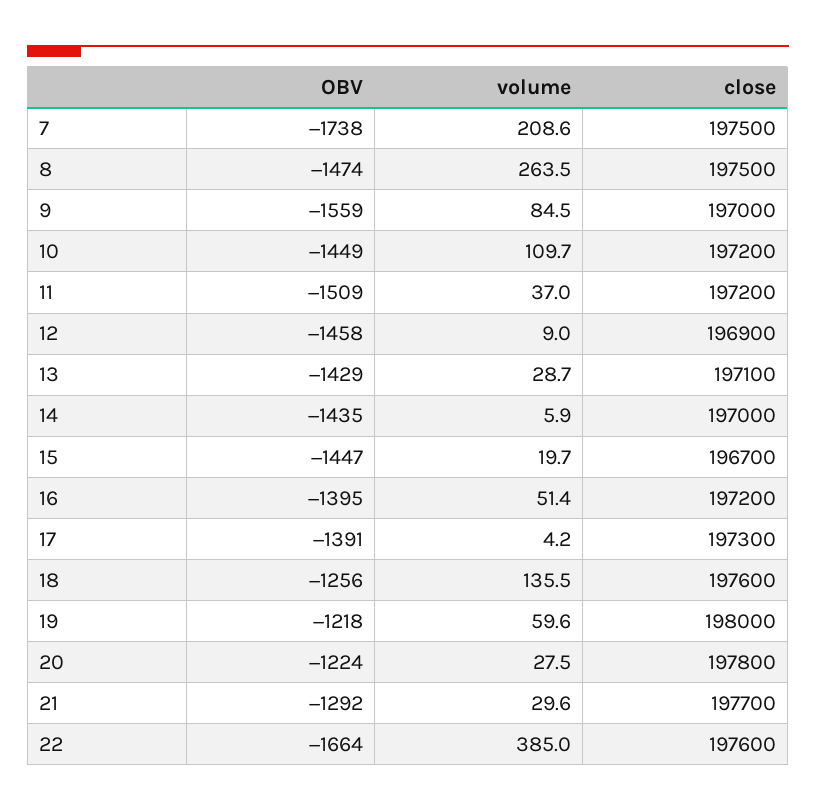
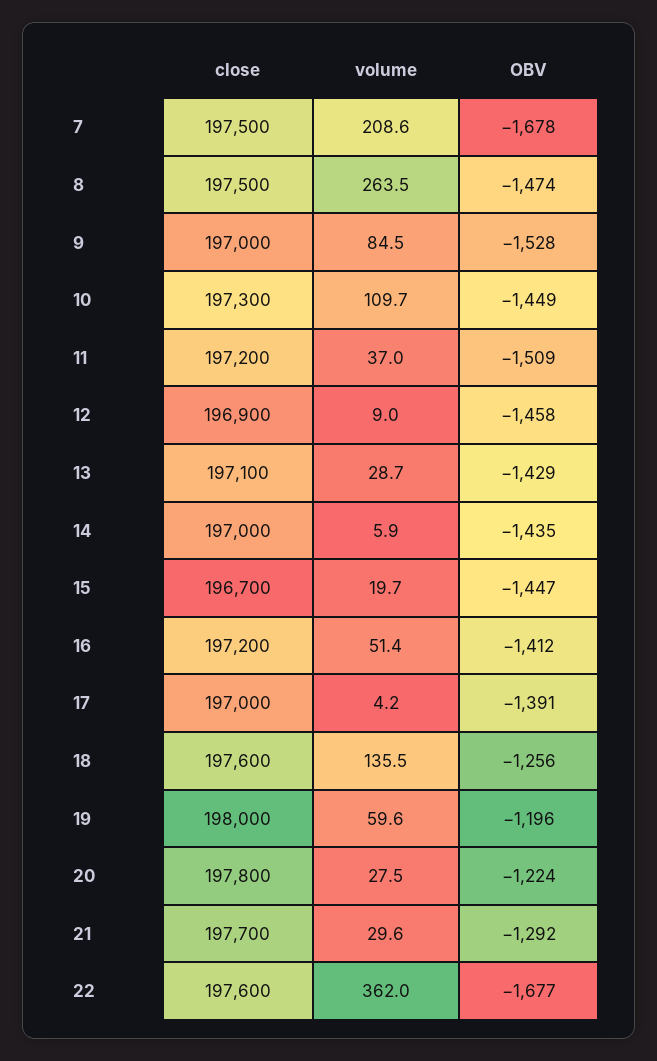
  {
    "OBV": {
-     "7": -1738,
+     "7": -1678,
      "8": -1474,
-     "9": -1559,
+     "9": -1528,
      "10": -1449,
      "11": -1509,
      "12": -1458,
      "13": -1429,
      "14": -1435,
      "15": -1447,
-     "16": -1395,
+     "16": -1412,
      "17": -1391,
      "18": -1256,
-     "19": -1218,
+     "19": -1196,
      "20": -1224,
      "21": -1292,
-     "22": -1664
+     "22": -1677
    },
    "volume": {
      "7": 208.6,
      "8": 263.5,
      "9": 84.5,
      "10": 109.7,
      "11": 37,
      "12": 9,
      "13": 28.7,
      "14": 5.9,
      "15": 19.7,
      "16": 51.4,
      "17": 4.2,
      "18": 135.5,
      "19": 59.6,
      "20": 27.5,
      "21": 29.6,
-     "22": 385
+     "22": 362
    },
    "close": {
      "7": 197500,
      "8": 197500,
      "9": 197000,
-     "10": 197200,
+     "10": 197300,
      "11": 197200,
      "12": 196900,
      "13": 197100,
      "14": 197000,
      "15": 196700,
      "16": 197200,
-     "17": 197300,
+     "17": 197000,
      "18": 197600,
      "19": 198000,
      "20": 197800,
      "21": 197700,
      "22": 197600
    }
  }

